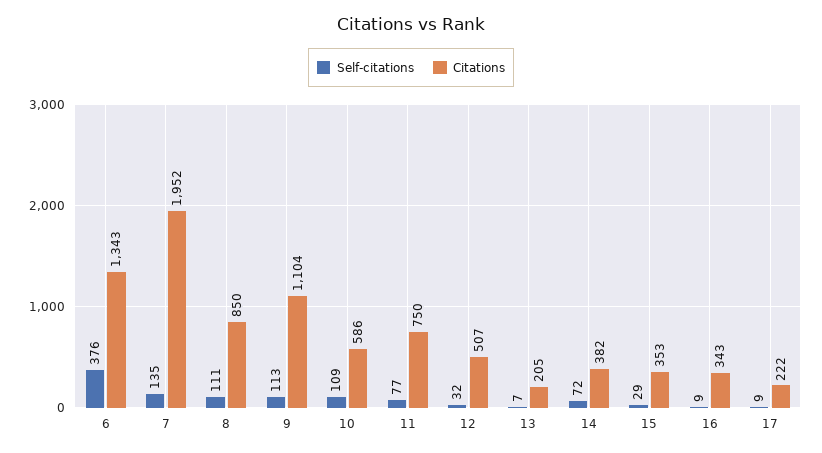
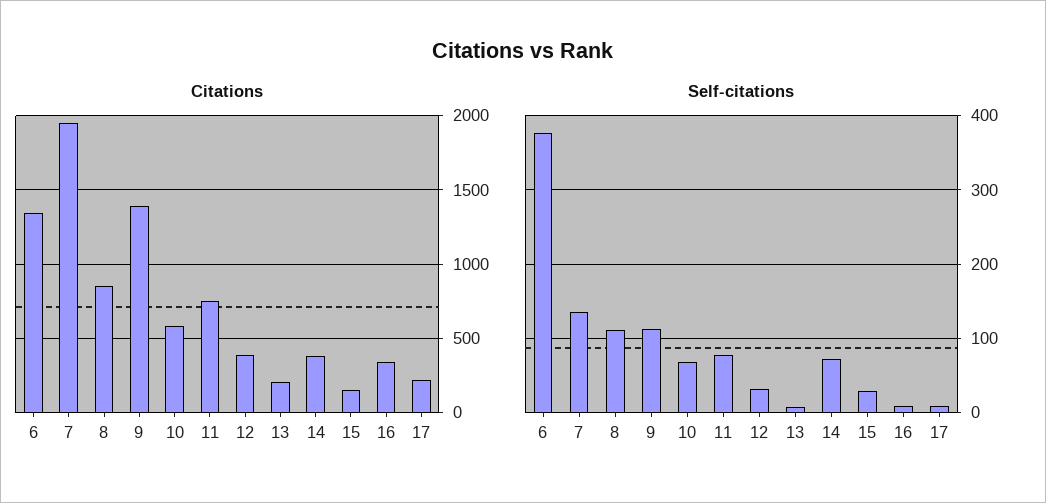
  {
    "Self-citations": {
      "6": 376,
      "7": 135,
      "8": 111,
      "9": 113,
-     "10": 109,
+     "10": 70,
      "11": 77,
      "12": 32,
      "13": 7,
      "14": 72,
      "15": 29,
      "16": 9,
      "17": 9
    },
    "Citations": {
      "6": 1343,
      "7": 1952,
      "8": 850,
-     "9": 1104,
+     "9": 1400,
      "10": 586,
      "11": 750,
-     "12": 507,
+     "12": 400,
      "13": 205,
      "14": 382,
-     "15": 353,
+     "15": 150,
      "16": 343,
      "17": 222
    }
  }

